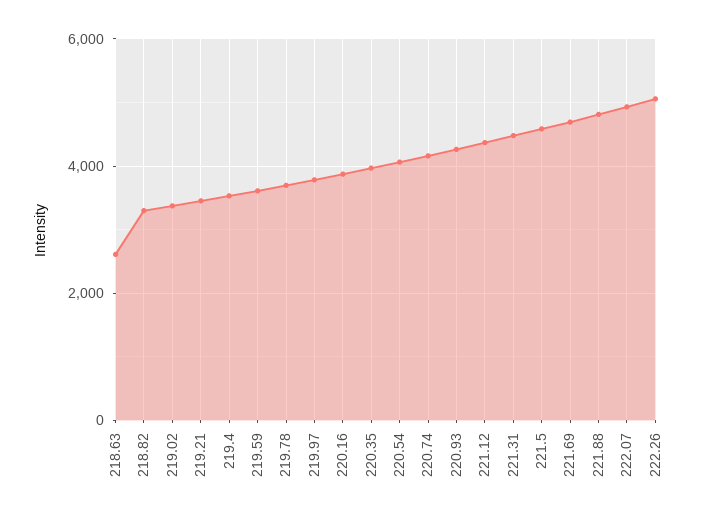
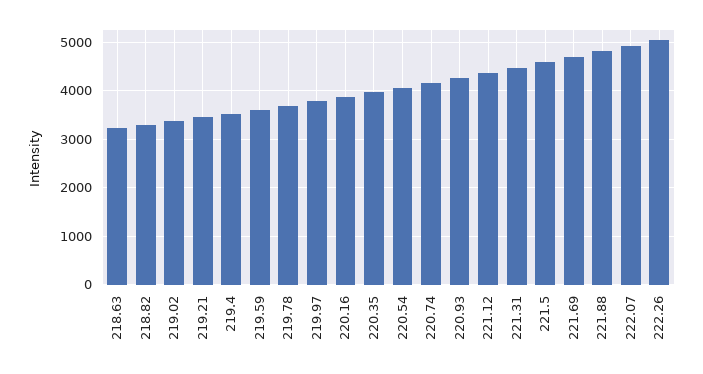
  {
-   "218.63": 2600,
+   "218.63": 3200,
    "218.82": 3200,
    "219.02": 3400,
    "219.21": 3400,
    "219.4": 3600,
    "219.59": 3600,
    "219.78": 3600,
    "219.97": 3800,
    "220.16": 3800,
    "220.35": 4000,
    "220.54": 4000,
    "220.74": 4200,
    "220.93": 4200,
    "221.12": 4400,
    "221.31": 4400,
    "221.5": 4600,
    "221.69": 4600,
    "221.88": 4800,
    "222.07": 5000,
    "222.26": 5000
  }

